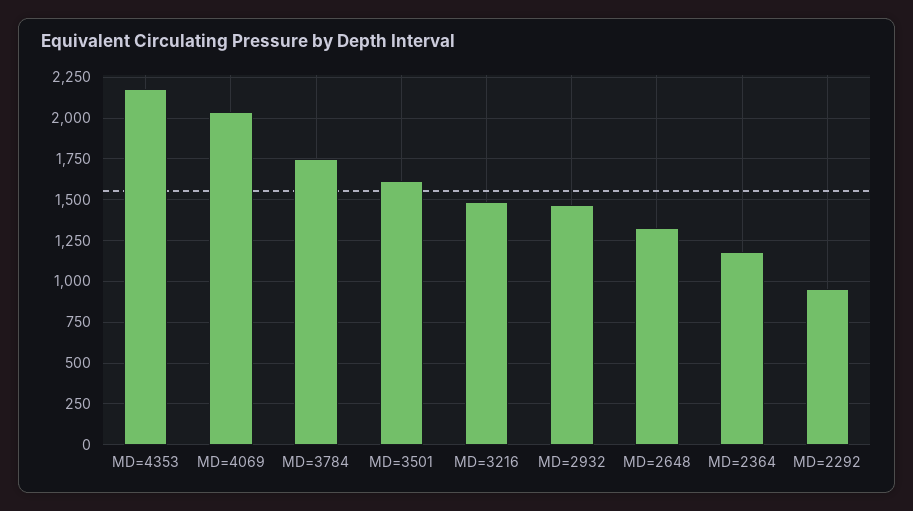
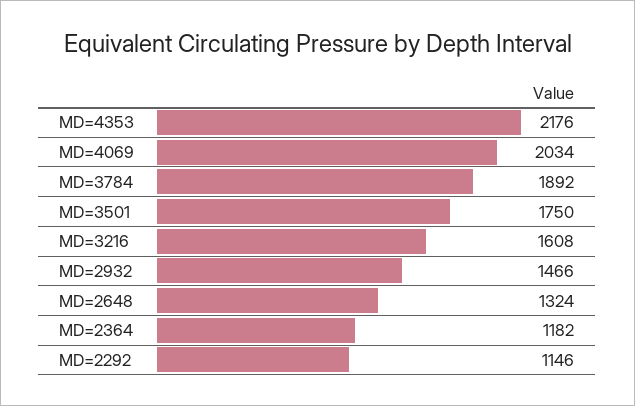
  {
    "MD=4353": 2176,
    "MD=4069": 2034,
-   "MD=3784": 1750,
+   "MD=3784": 1892,
-   "MD=3501": 1600,
+   "MD=3501": 1750,
-   "MD=3216": 1500,
+   "MD=3216": 1608,
    "MD=2932": 1466,
    "MD=2648": 1324,
    "MD=2364": 1182,
-   "MD=2292": 950
+   "MD=2292": 1146
  }

